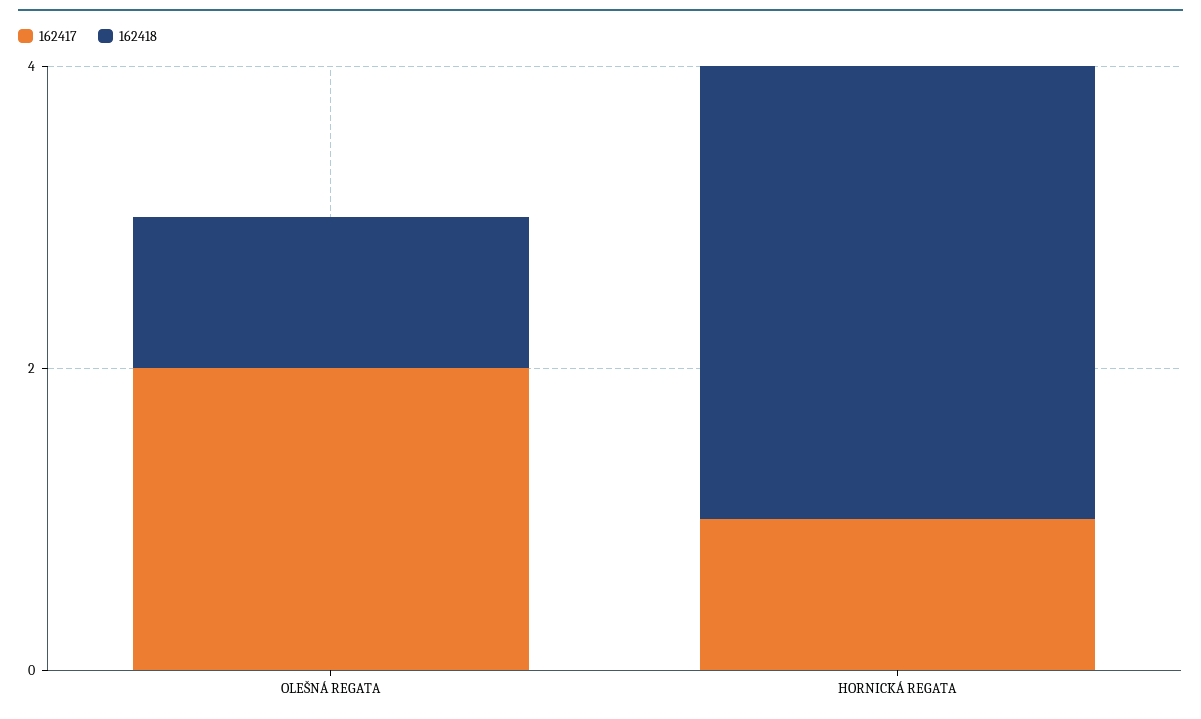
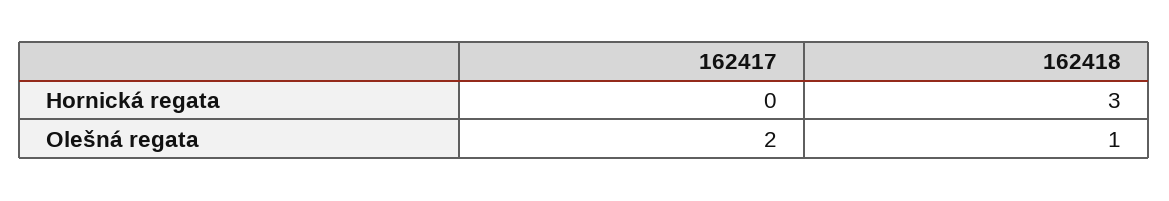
  {
    "162417": {
      "OLEŠNÁ REGATA": 2,
-     "HORNICKÁ REGATA": 1
+     "HORNICKÁ REGATA": 0
    },
    "162418": {
      "OLEŠNÁ REGATA": 1,
      "HORNICKÁ REGATA": 3
    }
  }

